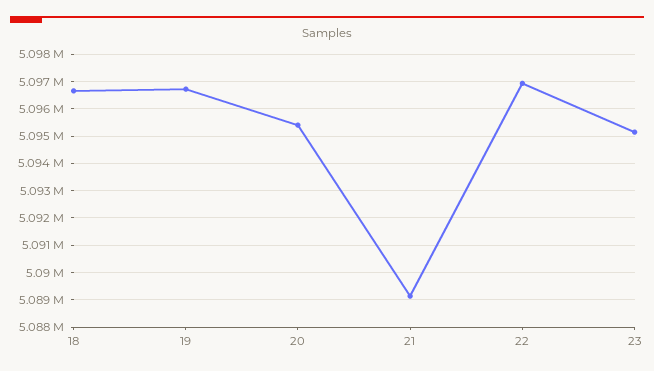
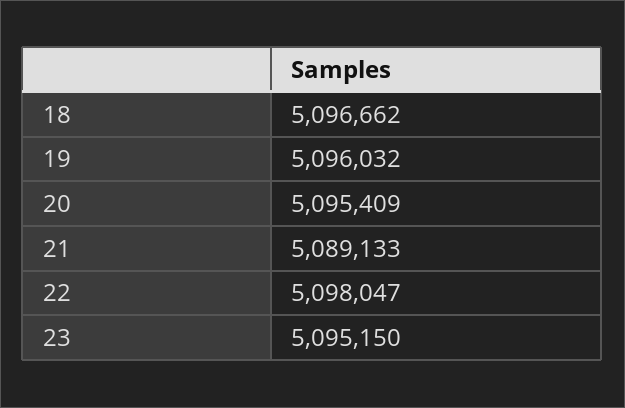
  {
    "18": 5096662,
-   "19": 5096750,
+   "19": 5096032,
    "20": 5095409,
    "21": 5089133,
-   "22": 5097000,
+   "22": 5098047,
    "23": 5095150
  }

